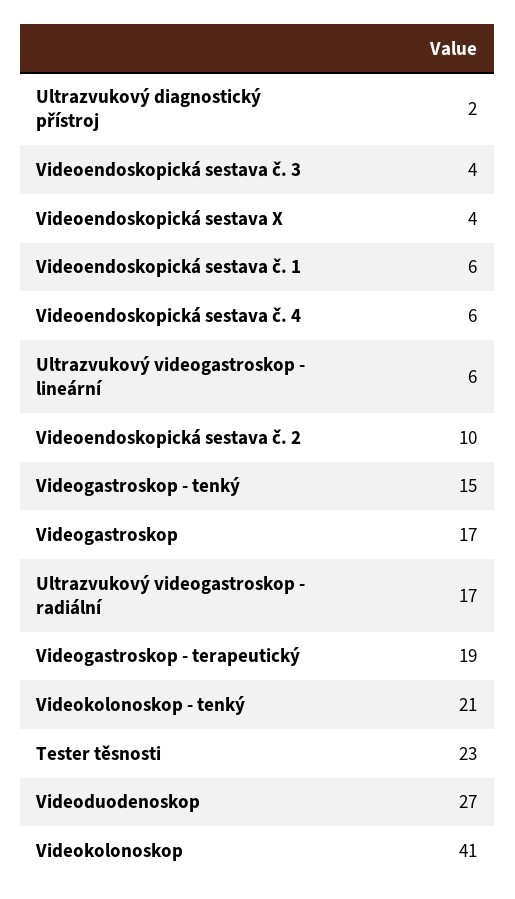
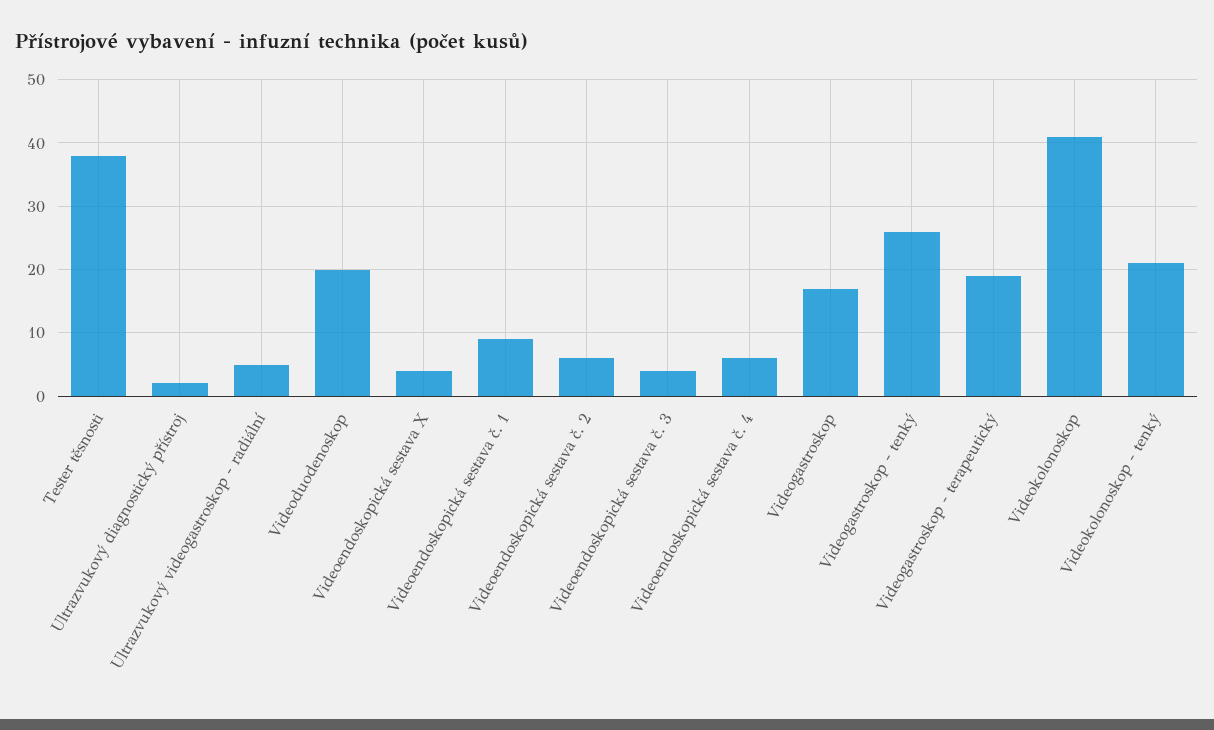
  {
    "Ultrazvukový diagnostický přístroj": 2,
    "Videoendoskopická sestava č. 3": 4,
    "Videoendoskopická sestava X": 4,
-   "Videoendoskopická sestava č. 1": 6,
+   "Videoendoskopická sestava č. 1": 9,
    "Videoendoskopická sestava č. 4": 6,
-   "Ultrazvukový videogastroskop - lineární": 6,
-   "Videoendoskopická sestava č. 2": 10,
+   "Videoendoskopická sestava č. 2": 6,
-   "Videogastroskop - tenký": 15,
+   "Videogastroskop - tenký": 26,
    "Videogastroskop": 17,
-   "Ultrazvukový videogastroskop - radiální": 17,
+   "Ultrazvukový videogastroskop - radiální": 5,
    "Videogastroskop - terapeutický": 19,
    "Videokolonoskop - tenký": 21,
-   "Tester těsnosti": 23,
+   "Tester těsnosti": 38,
-   "Videoduodenoskop": 27,
+   "Videoduodenoskop": 20,
    "Videokolonoskop": 41
  }

